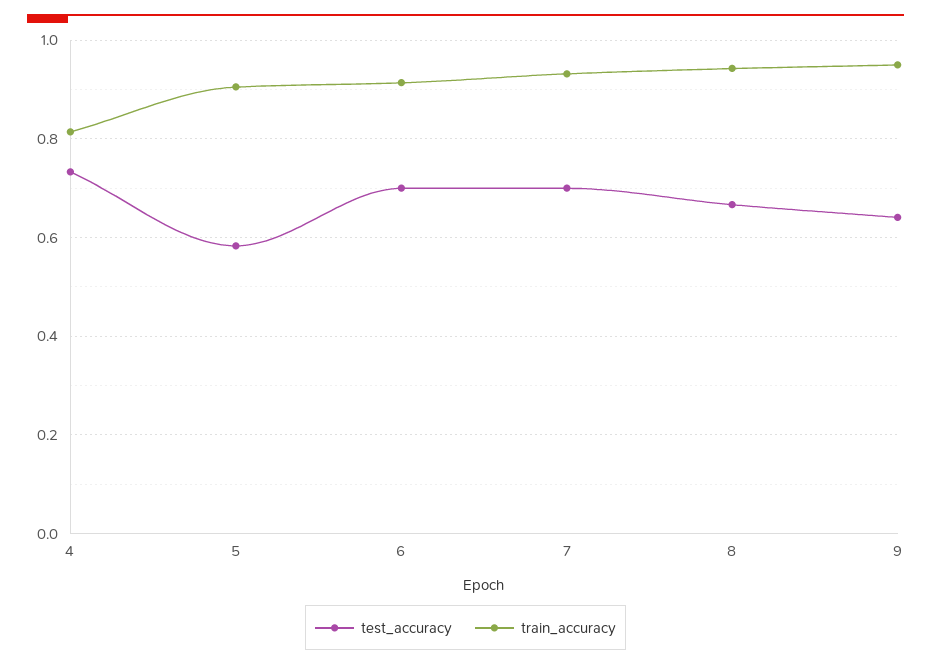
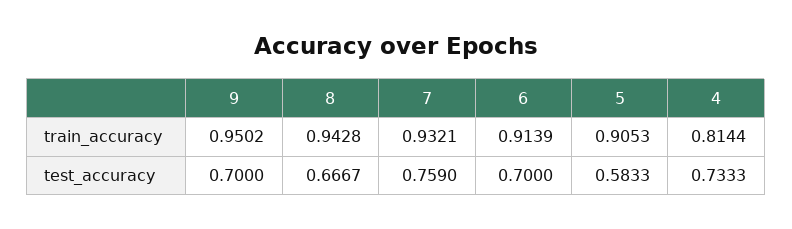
  {
    "test_accuracy": {
      "4": 0.7333,
      "5": 0.5833,
      "6": 0.7,
-     "7": 0.7,
+     "7": 0.759,
      "8": 0.6667,
-     "9": 0.64
+     "9": 0.7
    },
    "train_accuracy": {
      "4": 0.8144,
      "5": 0.9053,
      "6": 0.9139,
      "7": 0.9321,
      "8": 0.9428,
      "9": 0.9502
    }
  }

